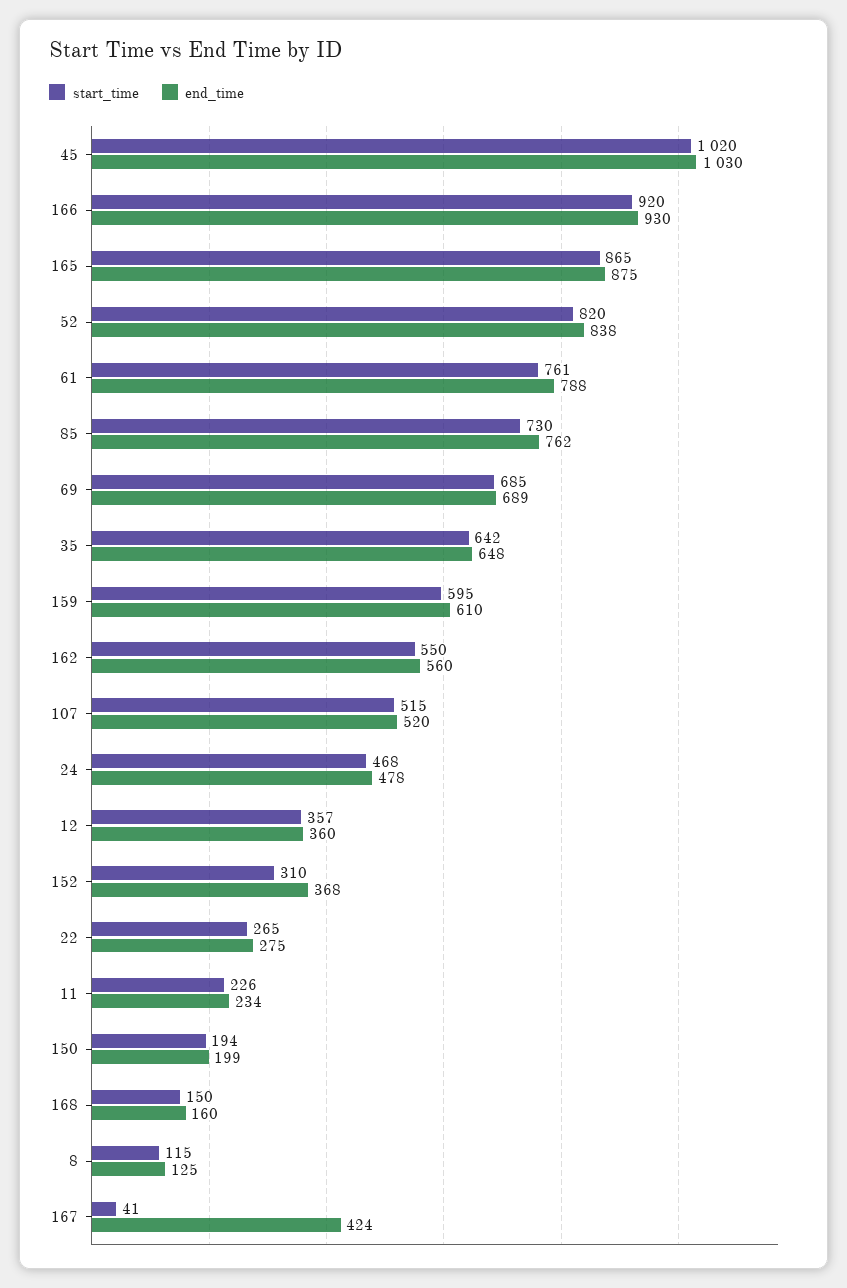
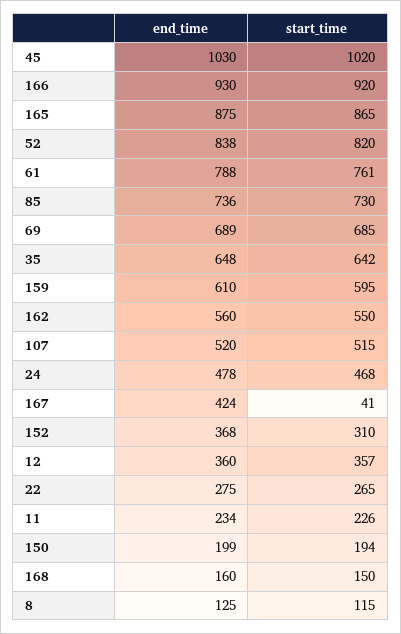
  {
    "start_time": {
      "45": 1020,
      "166": 920,
      "165": 865,
      "52": 820,
      "61": 761,
      "85": 730,
      "69": 685,
      "35": 642,
      "159": 595,
      "162": 550,
      "107": 515,
      "24": 468,
      "12": 357,
      "152": 310,
      "22": 265,
      "11": 226,
      "150": 194,
      "168": 150,
      "8": 115,
      "167": 41
    },
    "end_time": {
      "45": 1030,
      "166": 930,
      "165": 875,
      "52": 838,
      "61": 788,
-     "85": 762,
+     "85": 736,
      "69": 689,
      "35": 648,
      "159": 610,
      "162": 560,
      "107": 520,
      "24": 478,
      "12": 360,
      "152": 368,
      "22": 275,
      "11": 234,
      "150": 199,
      "168": 160,
      "8": 125,
      "167": 424
    }
  }

